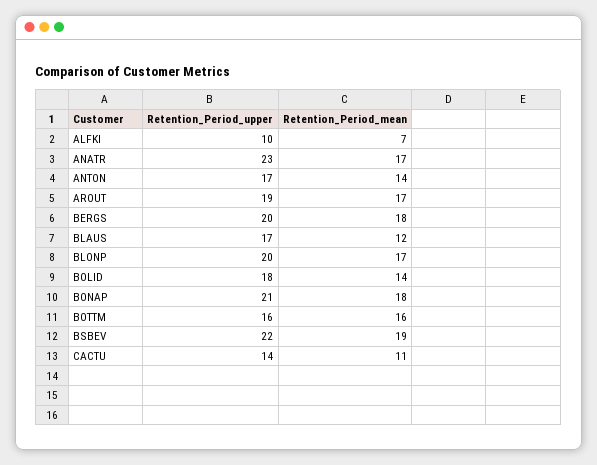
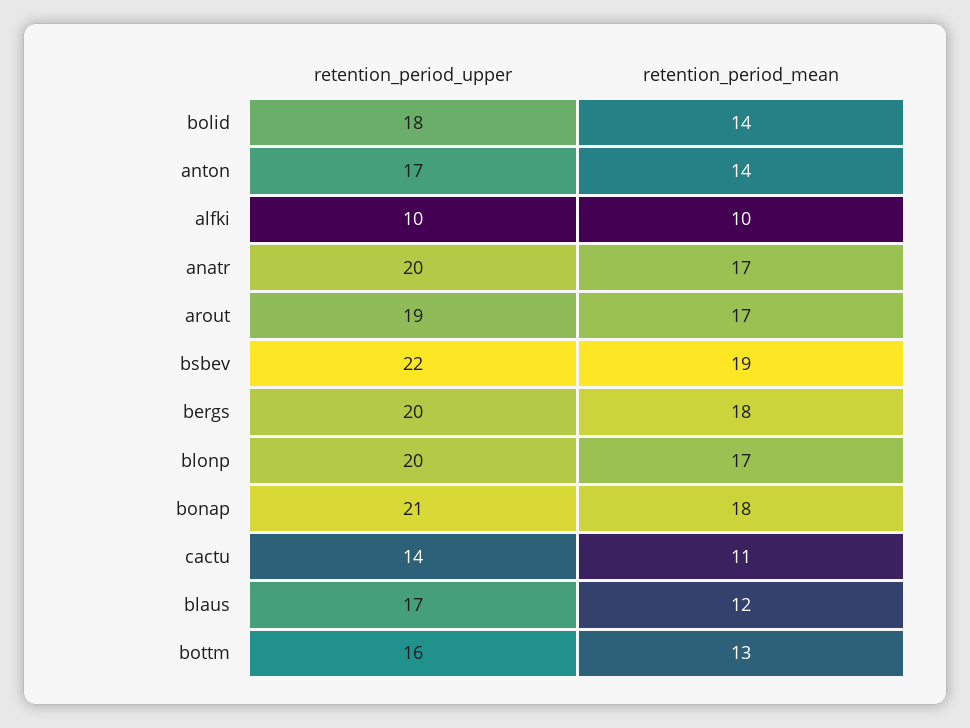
  {
    "Retention_Period_upper": {
      "ALFKI": 10,
-     "ANATR": 23,
+     "ANATR": 20,
      "ANTON": 17,
      "AROUT": 19,
      "BERGS": 20,
      "BLAUS": 17,
      "BLONP": 20,
      "BOLID": 18,
      "BONAP": 21,
      "BOTTM": 16,
      "BSBEV": 22,
      "CACTU": 14
    },
    "Retention_Period_mean": {
-     "ALFKI": 7,
+     "ALFKI": 10,
      "ANATR": 17,
      "ANTON": 14,
      "AROUT": 17,
      "BERGS": 18,
      "BLAUS": 12,
      "BLONP": 17,
      "BOLID": 14,
      "BONAP": 18,
-     "BOTTM": 16,
+     "BOTTM": 13,
      "BSBEV": 19,
      "CACTU": 11
    }
  }

